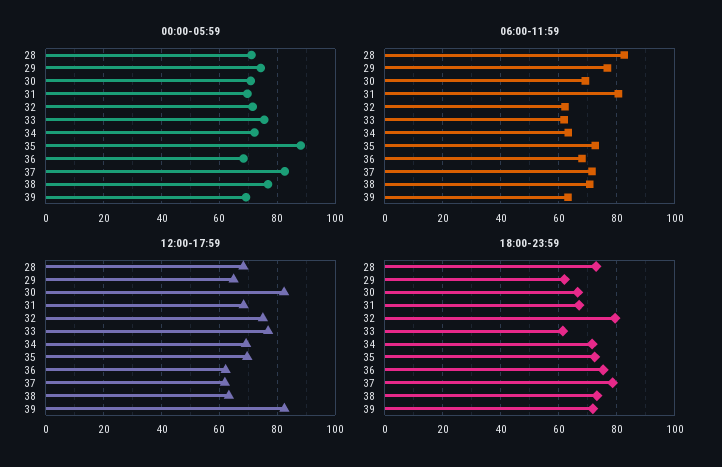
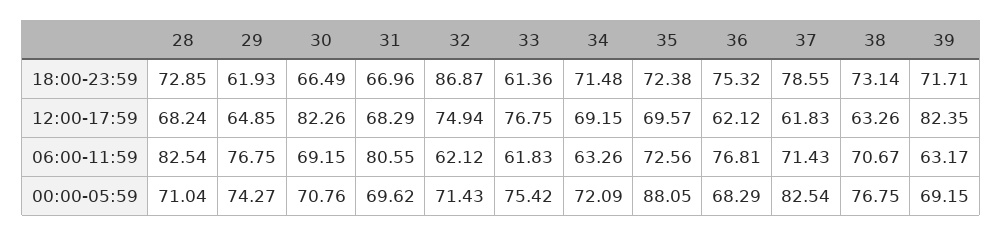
  {
    "00:00-05:59": {
      "28": 71.04,
      "29": 74.27,
      "30": 70.76,
      "31": 69.62,
      "32": 71.43,
      "33": 75.42,
      "34": 72.09,
      "35": 88.05,
      "36": 68.29,
      "37": 82.54,
      "38": 76.75,
      "39": 69.15
    },
    "06:00-11:59": {
      "28": 82.54,
      "29": 76.75,
      "30": 69.15,
      "31": 80.55,
      "32": 62.12,
      "33": 61.83,
      "34": 63.26,
      "35": 72.56,
-     "36": 67.5,
+     "36": 76.81,
      "37": 71.43,
      "38": 70.67,
      "39": 63.17
    },
    "12:00-17:59": {
      "28": 68.24,
      "29": 64.85,
      "30": 82.26,
      "31": 68.29,
      "32": 74.94,
      "33": 76.75,
      "34": 69.15,
      "35": 69.57,
      "36": 62.12,
      "37": 61.83,
      "38": 63.26,
      "39": 82.35
    },
    "18:00-23:59": {
      "28": 72.85,
      "29": 61.93,
      "30": 66.49,
      "31": 66.96,
-     "32": 80,
+     "32": 86.87,
      "33": 61.36,
      "34": 71.48,
      "35": 72.38,
      "36": 75.32,
      "37": 78.55,
      "38": 73.14,
      "39": 71.71
    }
  }

